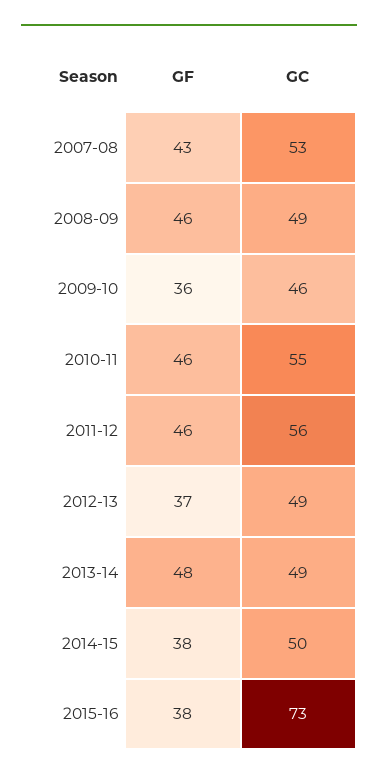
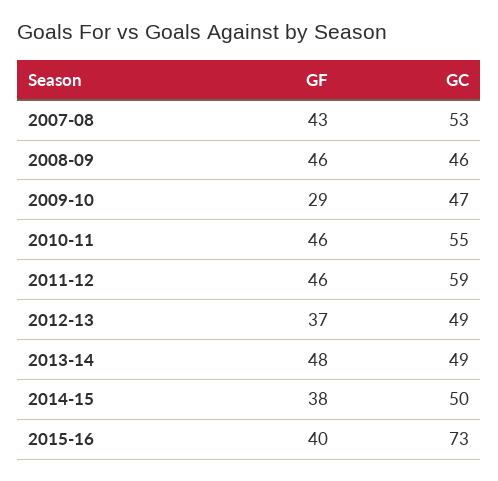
  {
    "GF": {
      "2007-08": 43,
      "2008-09": 46,
-     "2009-10": 36,
+     "2009-10": 29,
      "2010-11": 46,
      "2011-12": 46,
      "2012-13": 37,
      "2013-14": 48,
      "2014-15": 38,
-     "2015-16": 38
+     "2015-16": 40
    },
    "GC": {
      "2007-08": 53,
-     "2008-09": 49,
+     "2008-09": 46,
-     "2009-10": 46,
+     "2009-10": 47,
      "2010-11": 55,
-     "2011-12": 56,
+     "2011-12": 59,
      "2012-13": 49,
      "2013-14": 49,
      "2014-15": 50,
      "2015-16": 73
    }
  }

